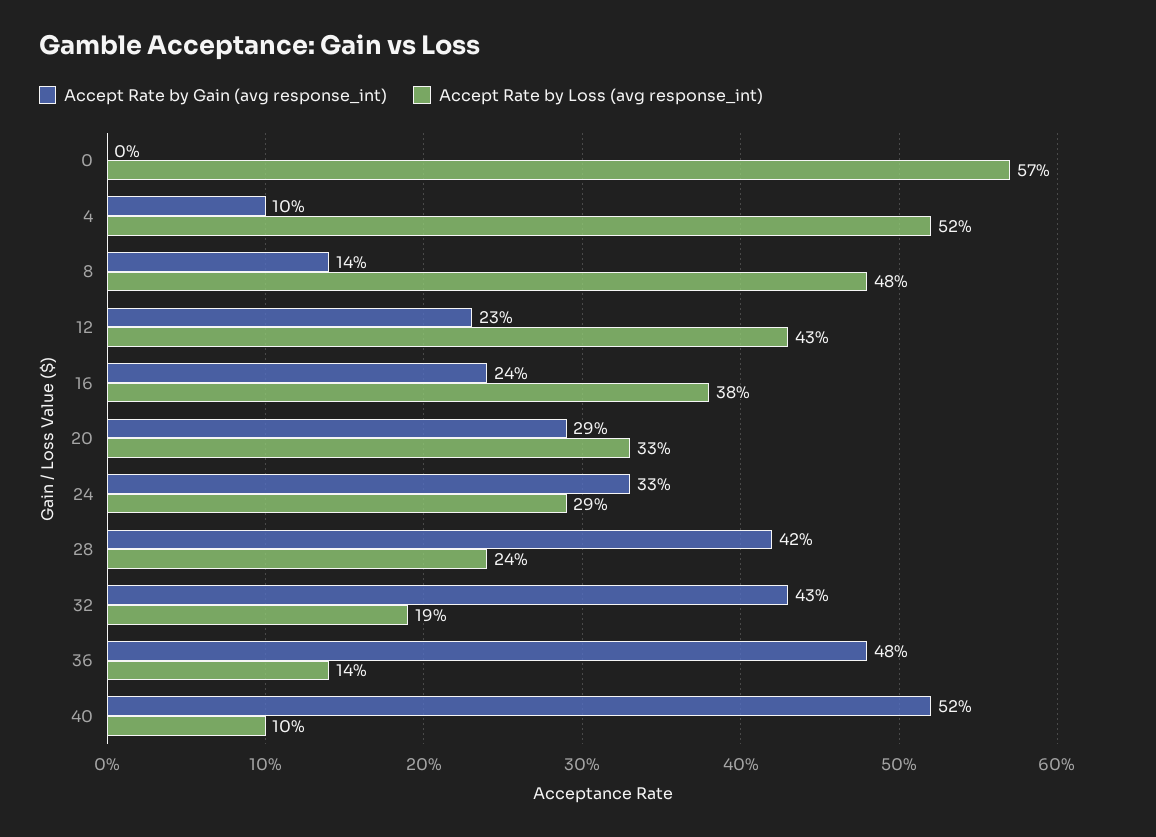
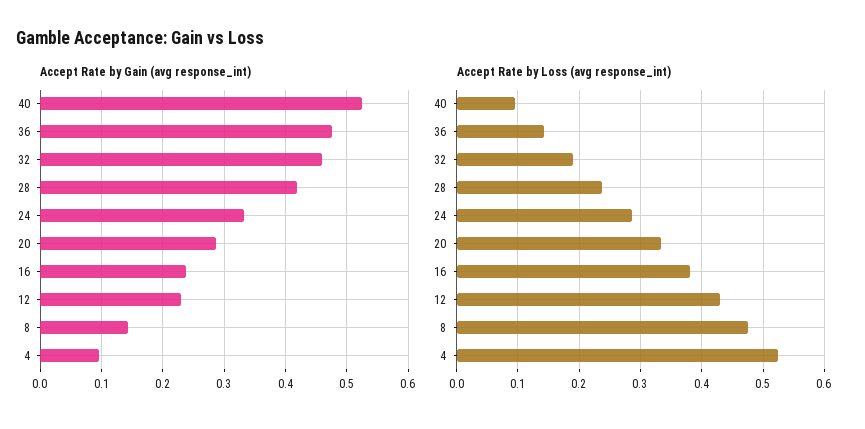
  {
    "Accept Rate by Gain (avg response_int)": {
-     "0": 0,
      "4": 0.1,
      "8": 0.14,
      "12": 0.23,
      "16": 0.24,
      "20": 0.29,
      "24": 0.33,
      "28": 0.42,
-     "32": 0.43,
+     "32": 0.46,
      "36": 0.48,
      "40": 0.52
    },
    "Accept Rate by Loss (avg response_int)": {
-     "0": 0.57,
      "4": 0.52,
      "8": 0.48,
      "12": 0.43,
      "16": 0.38,
      "20": 0.33,
      "24": 0.29,
      "28": 0.24,
      "32": 0.19,
      "36": 0.14,
      "40": 0.1
    }
  }

